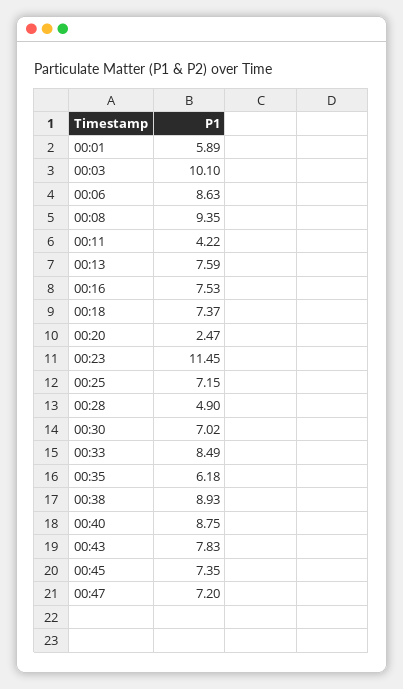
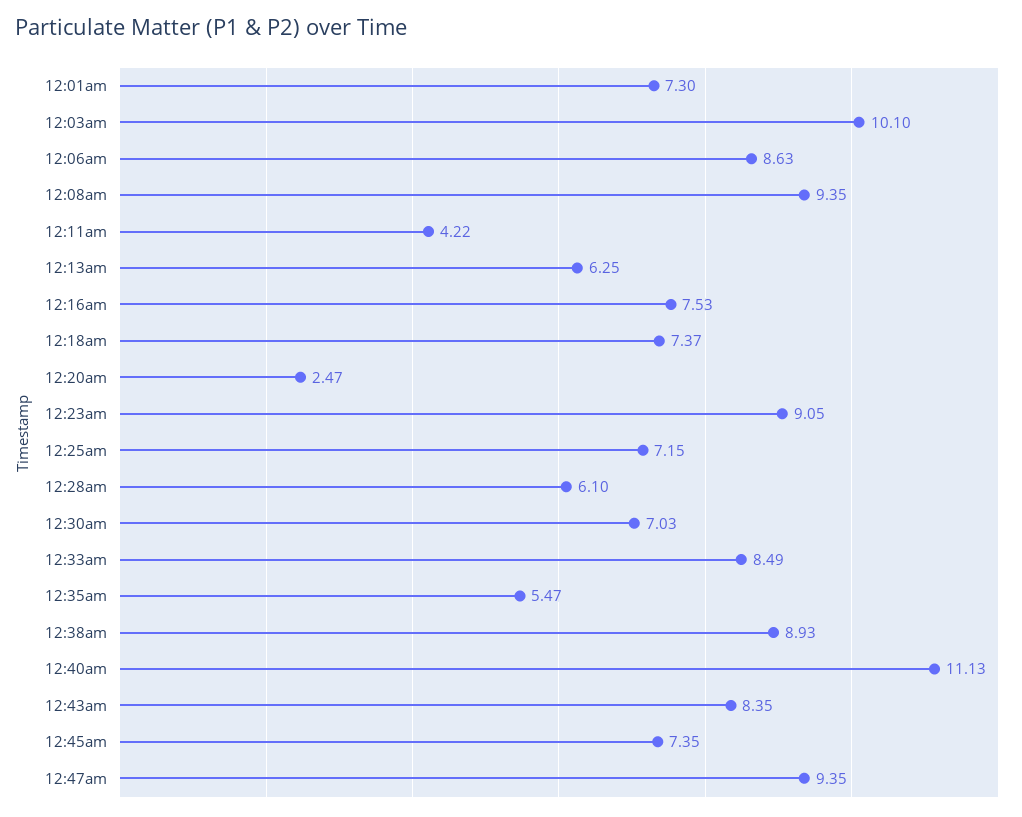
  {
-   "00:01": 5.89,
+   "00:01": 7.3,
    "00:03": 10.1,
    "00:06": 8.63,
    "00:08": 9.35,
    "00:11": 4.22,
-   "00:13": 7.59,
+   "00:13": 6.25,
    "00:16": 7.53,
    "00:18": 7.37,
    "00:20": 2.47,
-   "00:23": 11.45,
+   "00:23": 9.05,
    "00:25": 7.15,
-   "00:28": 4.9,
+   "00:28": 6.1,
-   "00:30": 7.02,
+   "00:30": 7.03,
    "00:33": 8.49,
-   "00:35": 6.18,
+   "00:35": 5.47,
    "00:38": 8.93,
-   "00:40": 8.75,
+   "00:40": 11.13,
-   "00:43": 7.83,
+   "00:43": 8.35,
    "00:45": 7.35,
-   "00:47": 7.2
+   "00:47": 9.35
  }

